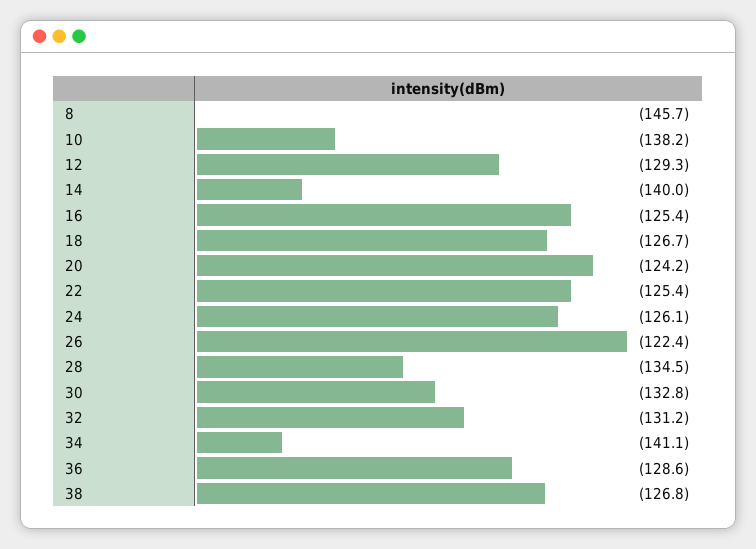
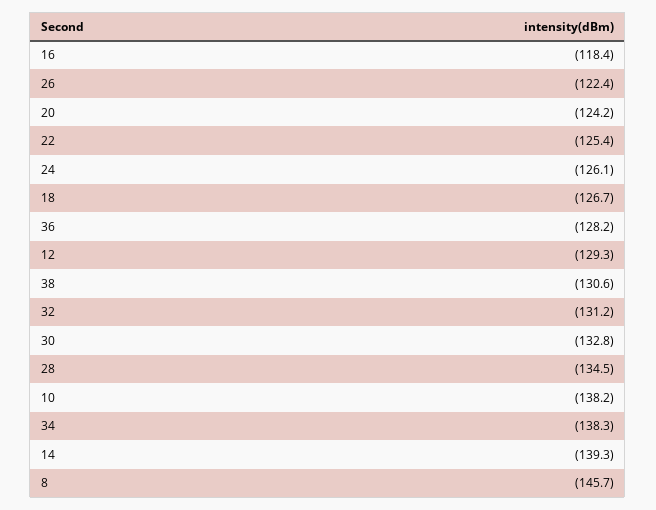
  {
    "8": -145.7,
    "10": -138.2,
    "12": -129.3,
-   "14": -140,
+   "14": -139.3,
-   "16": -125.4,
+   "16": -118.4,
    "18": -126.7,
    "20": -124.2,
    "22": -125.4,
    "24": -126.1,
    "26": -122.4,
    "28": -134.5,
    "30": -132.8,
    "32": -131.2,
-   "34": -141.1,
+   "34": -138.3,
-   "36": -128.6,
+   "36": -128.2,
-   "38": -126.8
+   "38": -130.6
  }

